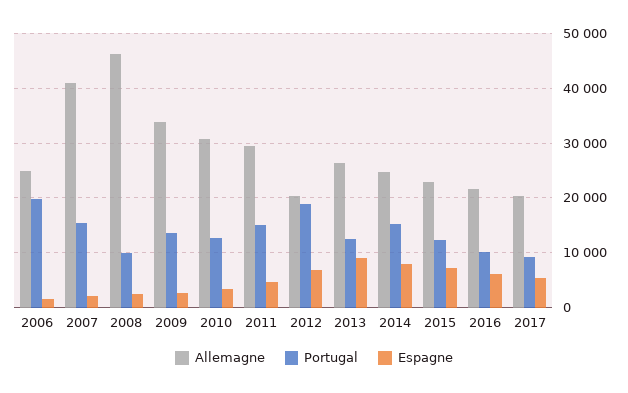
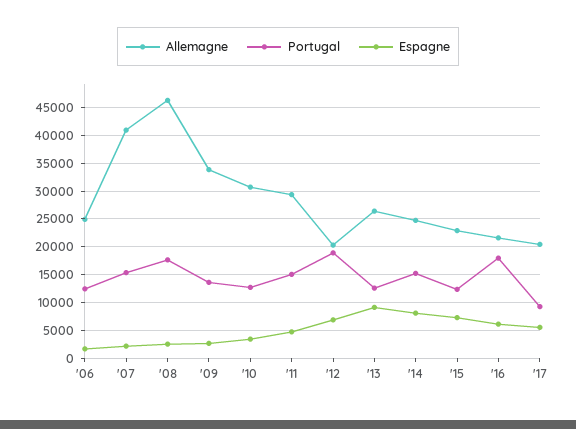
  {
    "Allemagne": {
      "2006": 24000,
      "2007": 40000,
      "2008": 46000,
      "2009": 34000,
      "2010": 30000,
      "2011": 30000,
      "2012": 20000,
      "2013": 26000,
      "2014": 24000,
      "2015": 22000,
      "2016": 22000,
      "2017": 20000
    },
    "Portugal": {
-     "2006": 20000,
+     "2006": 12500,
      "2007": 16000,
-     "2008": 10000,
+     "2008": 17500,
      "2009": 14000,
      "2010": 12000,
      "2011": 16000,
      "2012": 18000,
      "2013": 12000,
      "2014": 16000,
      "2015": 12000,
-     "2016": 10000,
+     "2016": 17500,
      "2017": 10000
    },
    "Espagne": {
      "2006": 2000,
      "2007": 2000,
      "2008": 2000,
      "2009": 2000,
      "2010": 4000,
      "2011": 4000,
      "2012": 6000,
      "2013": 10000,
      "2014": 8000,
      "2015": 8000,
      "2016": 6000,
      "2017": 6000
    }
  }

